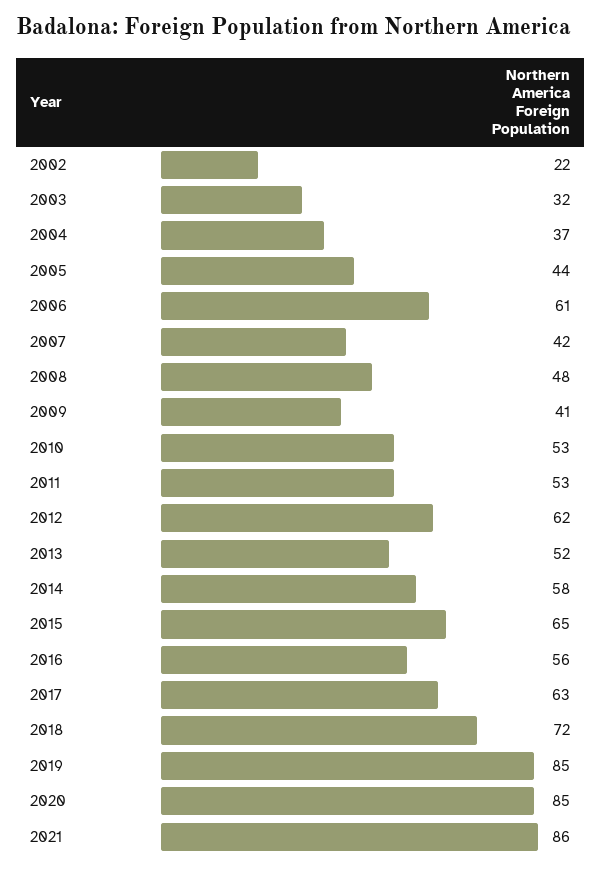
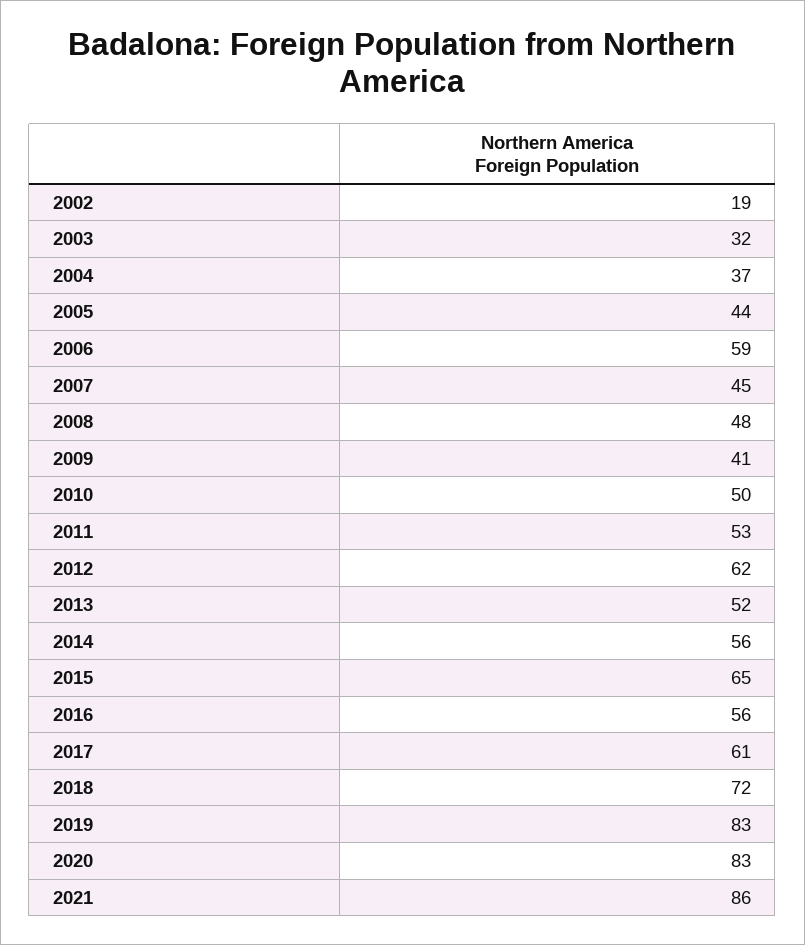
  {
-   "2002": 22,
+   "2002": 19,
    "2003": 32,
    "2004": 37,
    "2005": 44,
-   "2006": 61,
+   "2006": 59,
-   "2007": 42,
+   "2007": 45,
    "2008": 48,
    "2009": 41,
-   "2010": 53,
+   "2010": 50,
    "2011": 53,
    "2012": 62,
    "2013": 52,
-   "2014": 58,
+   "2014": 56,
    "2015": 65,
    "2016": 56,
-   "2017": 63,
+   "2017": 61,
    "2018": 72,
-   "2019": 85,
+   "2019": 83,
-   "2020": 85,
+   "2020": 83,
    "2021": 86
  }

